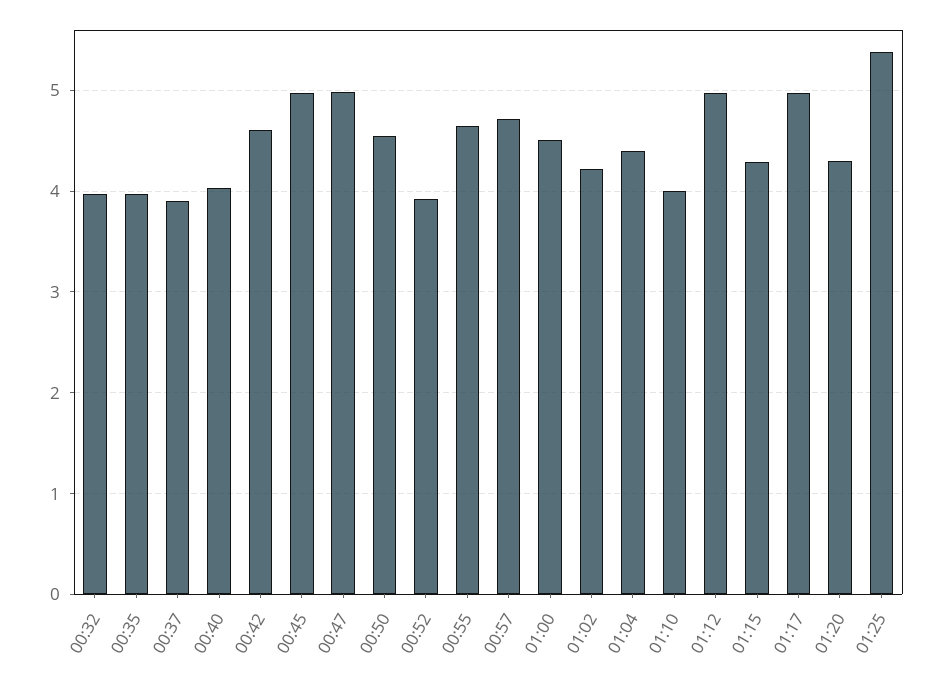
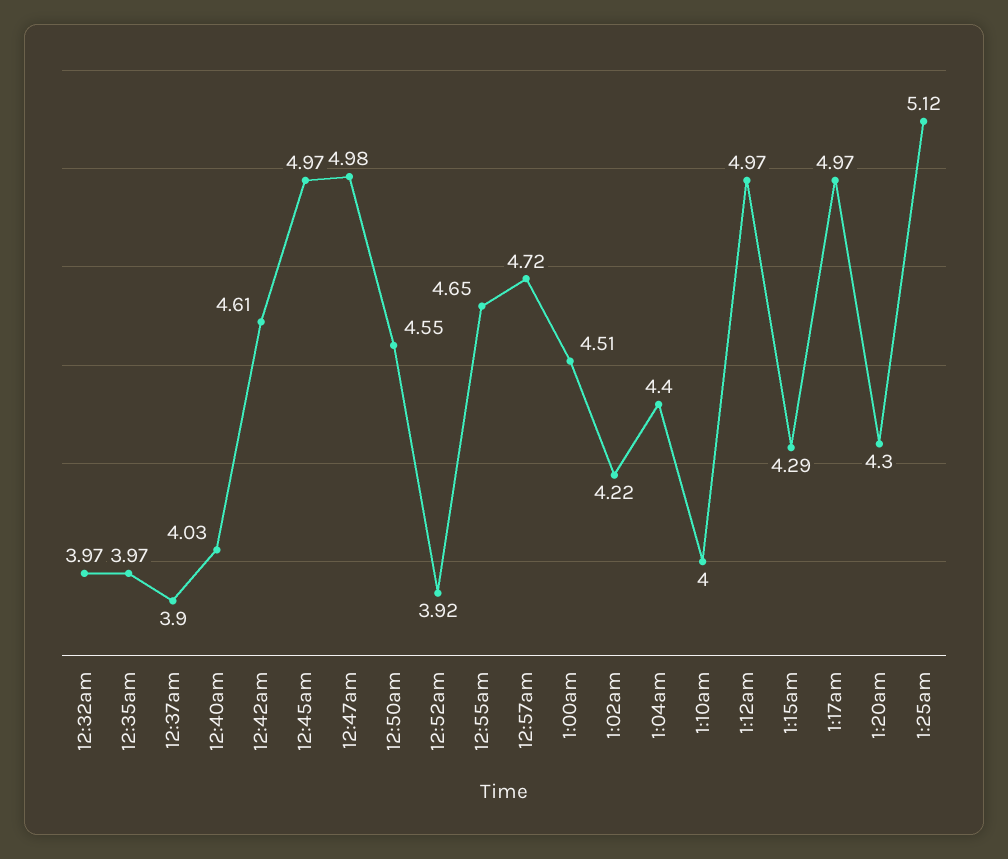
  {
    "00:32": 3.97,
    "00:35": 3.97,
    "00:37": 3.9,
    "00:40": 4.03,
    "00:42": 4.61,
    "00:45": 4.97,
    "00:47": 4.98,
    "00:50": 4.55,
    "00:52": 3.92,
    "00:55": 4.65,
    "00:57": 4.72,
    "01:00": 4.51,
    "01:02": 4.22,
    "01:04": 4.4,
    "01:10": 4,
    "01:12": 4.97,
    "01:15": 4.29,
    "01:17": 4.97,
    "01:20": 4.3,
-   "01:25": 5.4
+   "01:25": 5.12
  }

